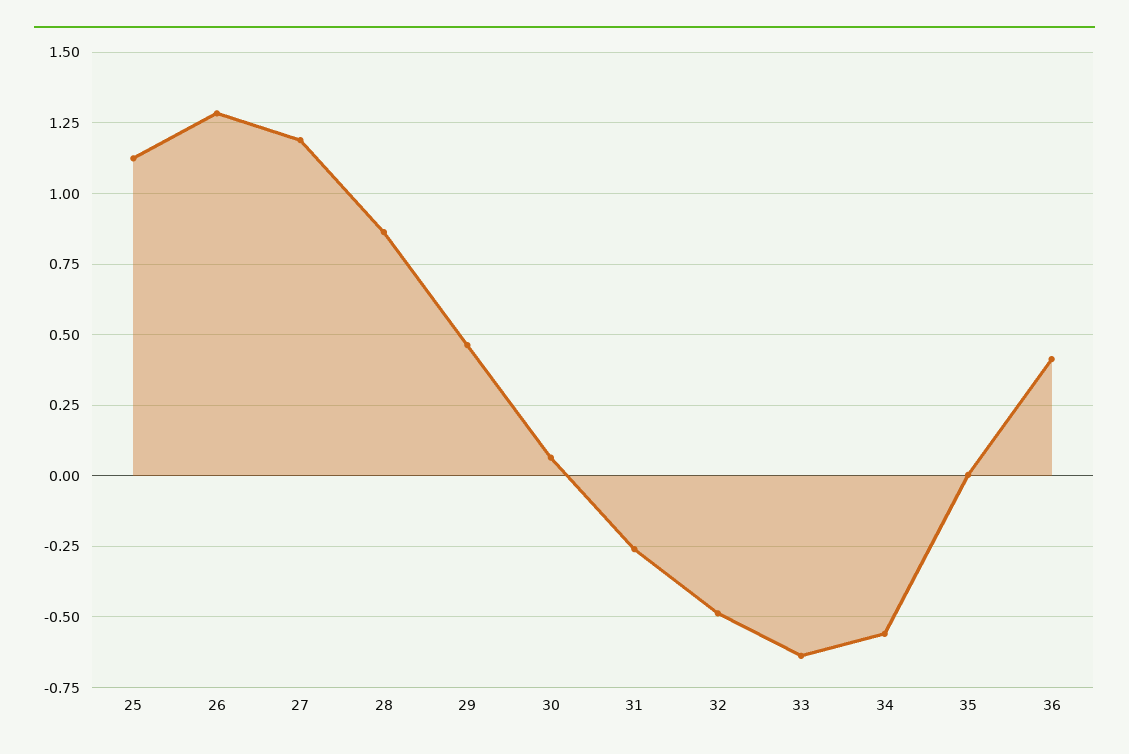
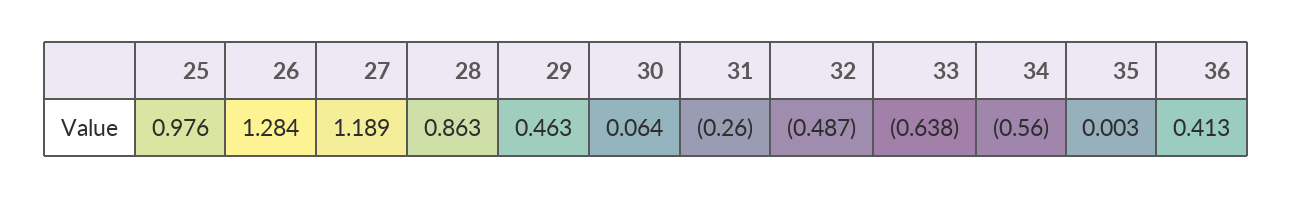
  {
-   "25": 1.125,
+   "25": 0.976,
    "26": 1.284,
    "27": 1.189,
    "28": 0.863,
    "29": 0.463,
    "30": 0.064,
    "31": -0.26,
    "32": -0.487,
    "33": -0.638,
    "34": -0.56,
    "35": 0.003,
    "36": 0.413
  }

